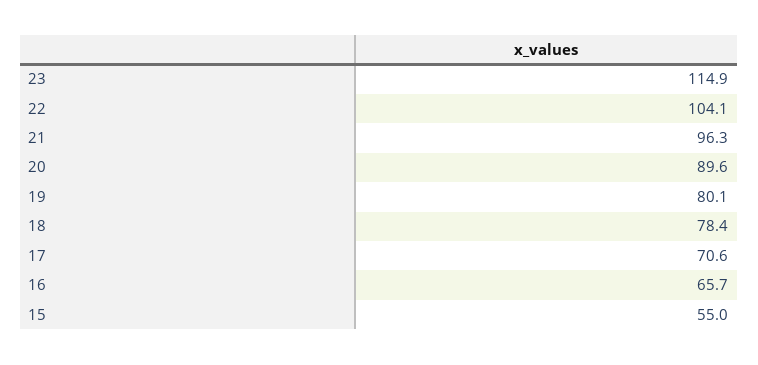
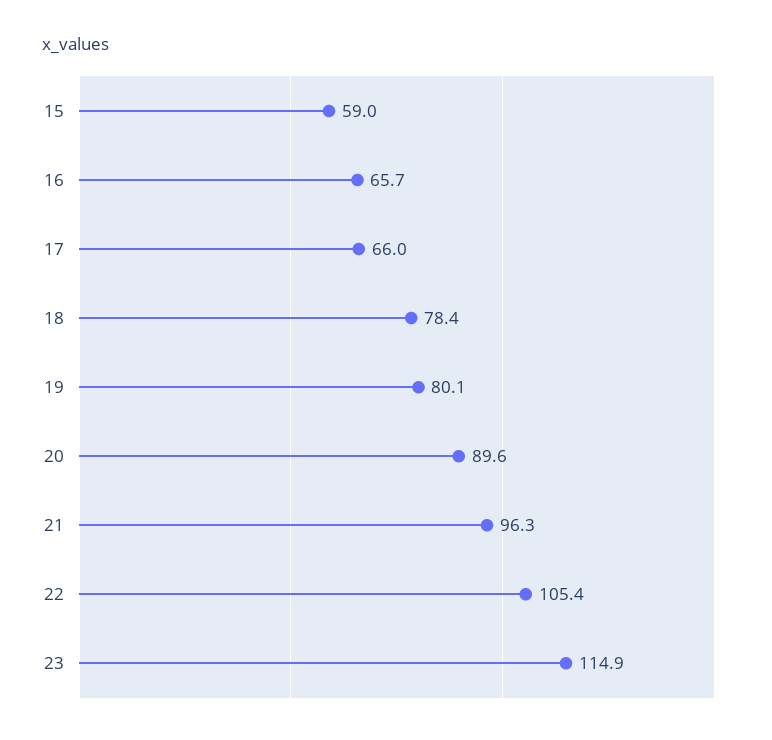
  {
    "23": 114.9,
-   "22": 104.1,
+   "22": 105.4,
    "21": 96.3,
    "20": 89.6,
    "19": 80.1,
    "18": 78.4,
-   "17": 70.6,
+   "17": 66,
    "16": 65.7,
-   "15": 55
+   "15": 59
  }

